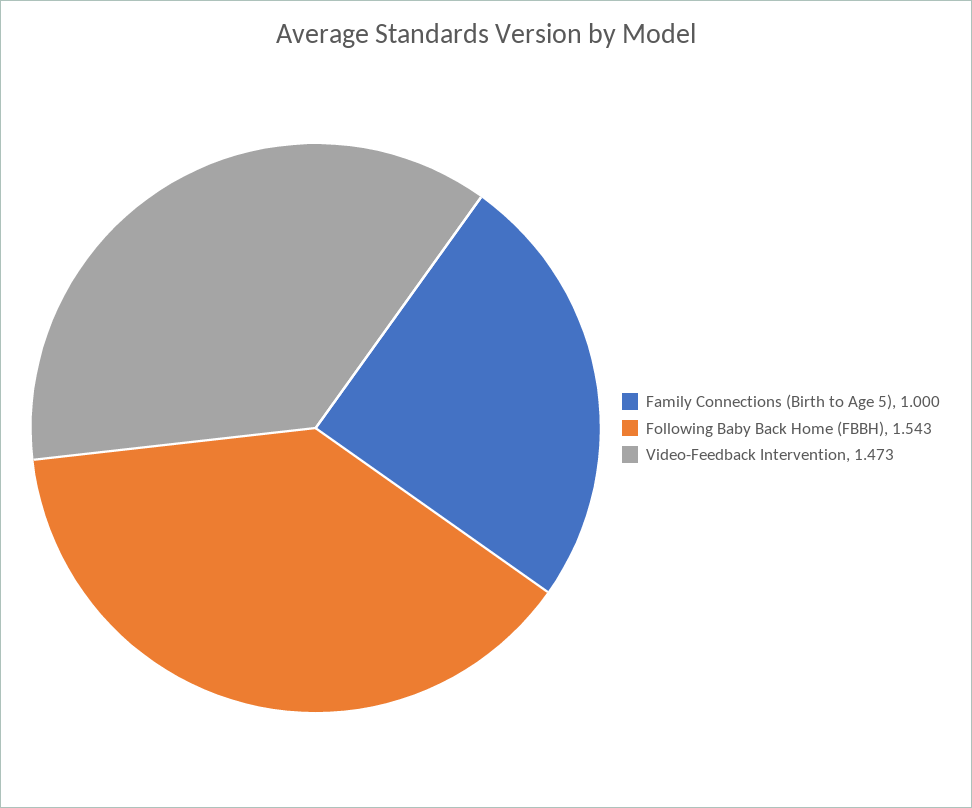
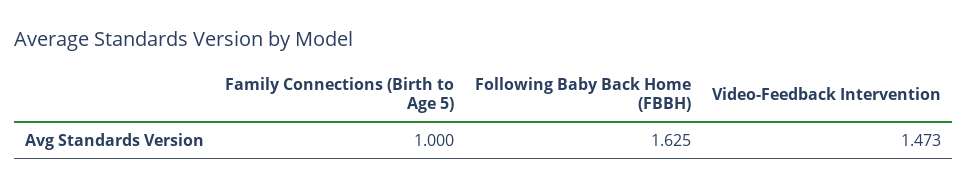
  {
    "Family Connections (Birth to Age 5)": 1,
-   "Following Baby Back Home (FBBH)": 1.543,
+   "Following Baby Back Home (FBBH)": 1.625,
    "Video-Feedback Intervention": 1.473
  }

